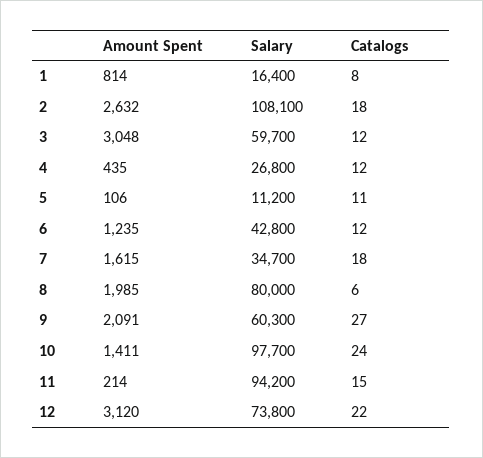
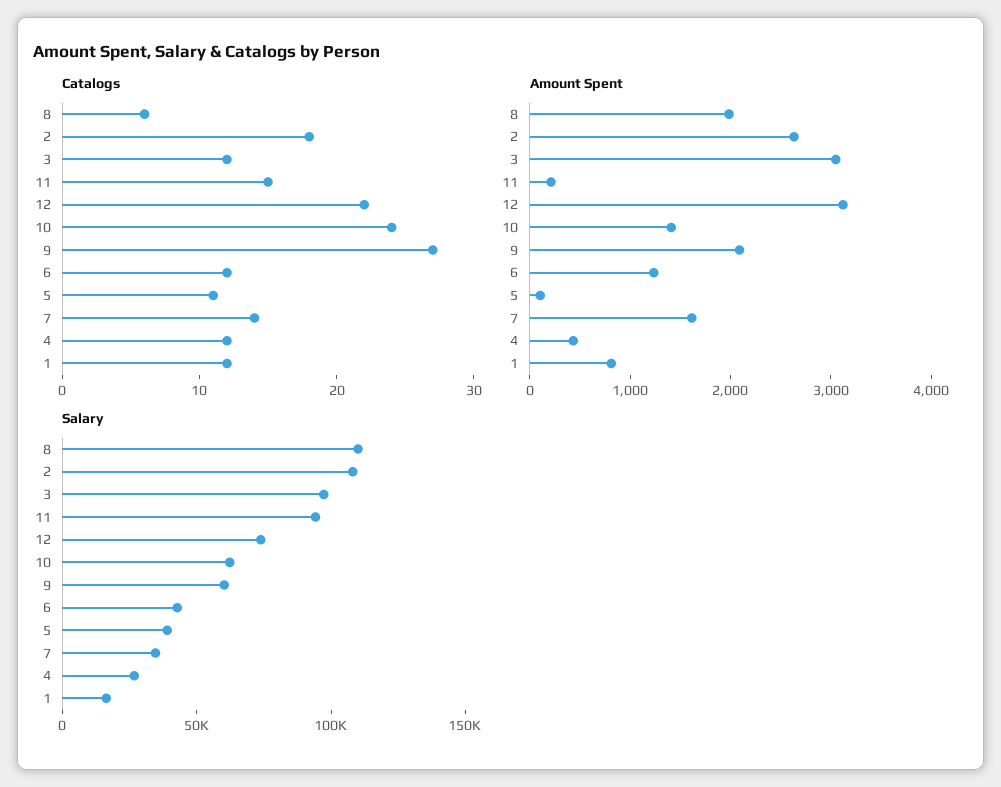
  {
    "Amount Spent": {
      "1": 814,
      "2": 2632,
      "3": 3048,
      "4": 435,
      "5": 106,
      "6": 1235,
      "7": 1615,
      "8": 1985,
      "9": 2091,
      "10": 1411,
      "11": 214,
      "12": 3120
    },
    "Salary": {
      "1": 16400,
      "2": 108100,
-     "3": 59700,
+     "3": 100000,
      "4": 26800,
-     "5": 11200,
+     "5": 40000,
      "6": 42800,
      "7": 34700,
-     "8": 80000,
+     "8": 110000,
      "9": 60300,
-     "10": 97700,
+     "10": 60000,
      "11": 94200,
      "12": 73800
    },
    "Catalogs": {
-     "1": 8,
+     "1": 12,
      "2": 18,
      "3": 12,
      "4": 12,
      "5": 11,
      "6": 12,
-     "7": 18,
+     "7": 14,
      "8": 6,
      "9": 27,
      "10": 24,
      "11": 15,
      "12": 22
    }
  }

